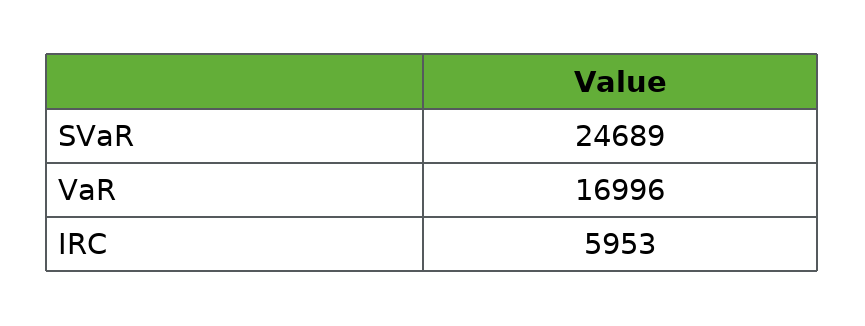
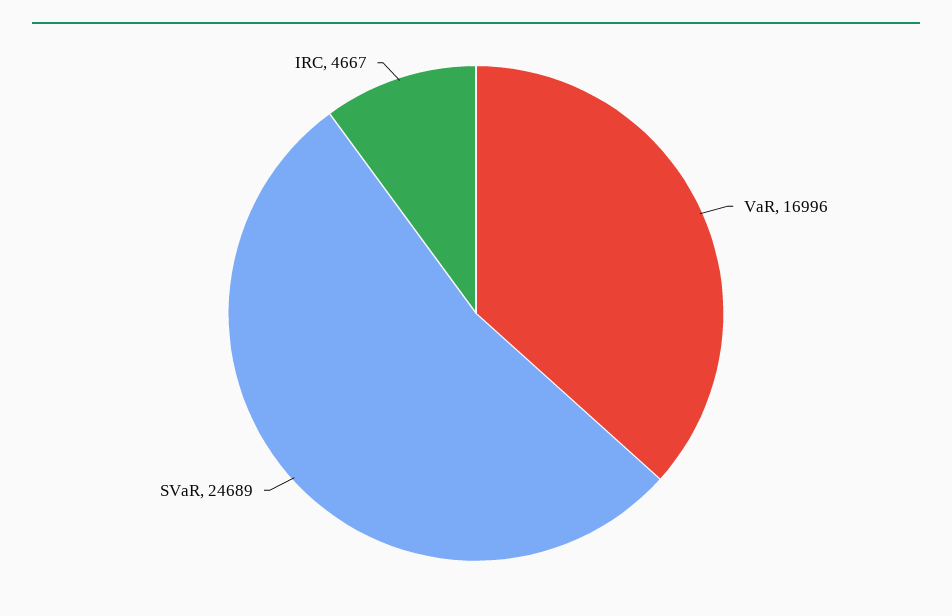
  {
    "SVaR": 24689,
    "VaR": 16996,
-   "IRC": 5953
+   "IRC": 4667
  }

